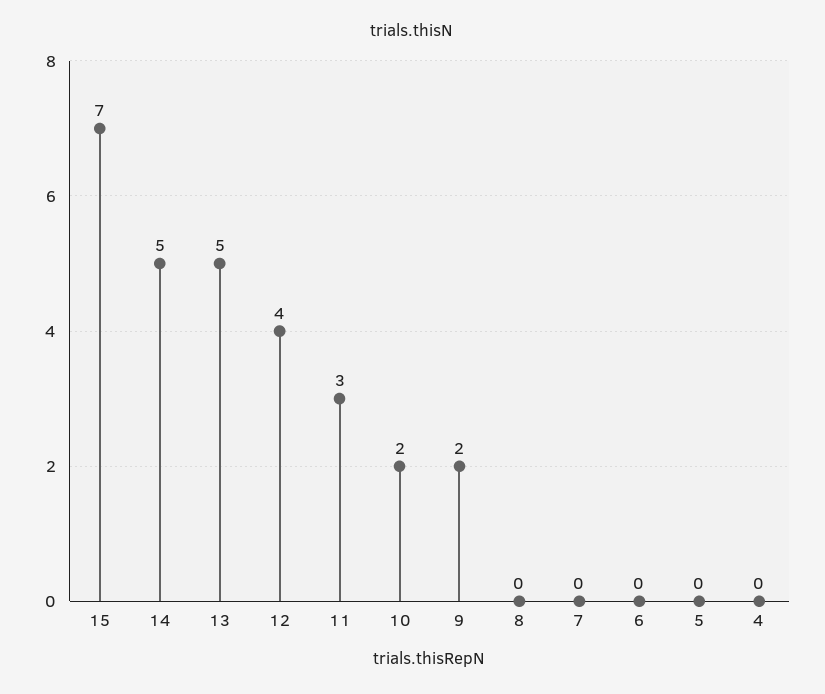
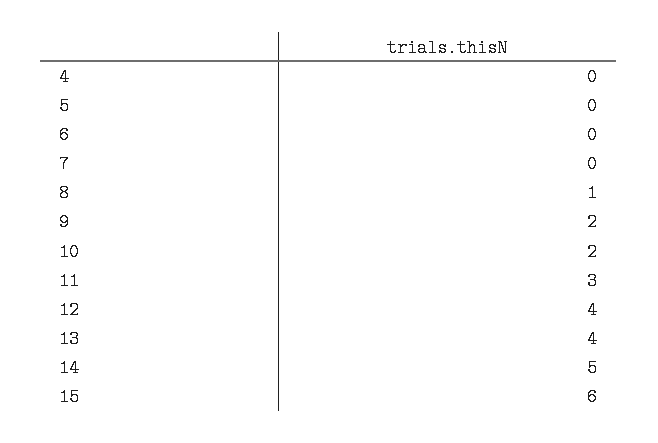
  {
-   "15": 7,
+   "15": 6,
    "14": 5,
-   "13": 5,
+   "13": 4,
    "12": 4,
    "11": 3,
    "10": 2,
    "9": 2,
-   "8": 0,
+   "8": 1,
    "7": 0,
    "6": 0,
    "5": 0,
    "4": 0
  }

